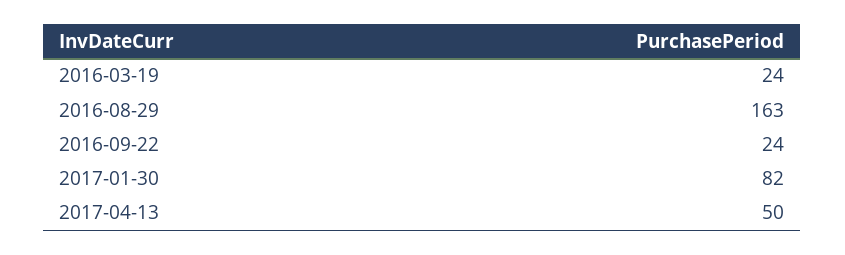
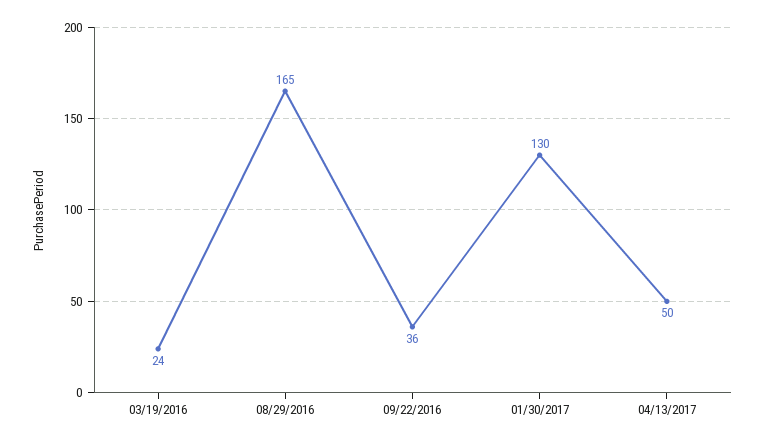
  {
    "2016-03-19": 24,
-   "2016-08-29": 163,
+   "2016-08-29": 165,
-   "2016-09-22": 24,
+   "2016-09-22": 36,
-   "2017-01-30": 82,
+   "2017-01-30": 130,
    "2017-04-13": 50
  }

